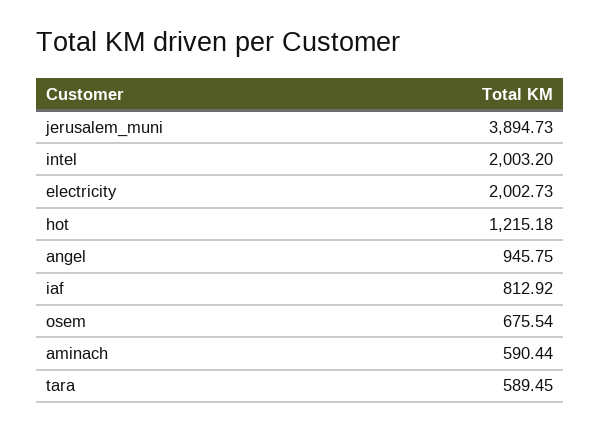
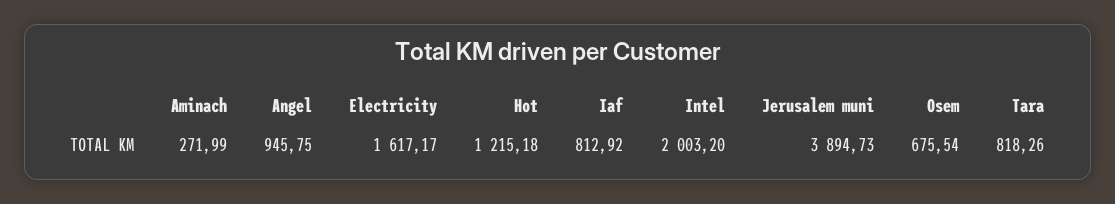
  {
    "jerusalem_muni": 3894.73,
    "intel": 2003.2,
-   "electricity": 2002.73,
+   "electricity": 1617.17,
    "hot": 1215.18,
    "angel": 945.75,
    "iaf": 812.92,
    "osem": 675.54,
-   "aminach": 590.44,
+   "aminach": 271.99,
-   "tara": 589.45
+   "tara": 818.26
  }

